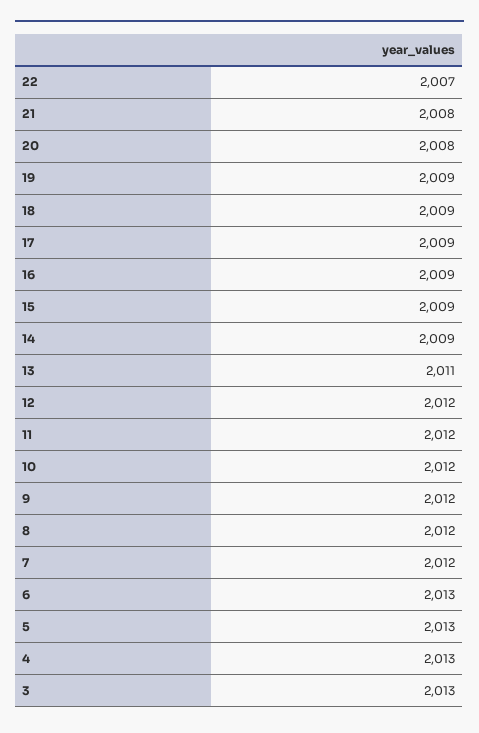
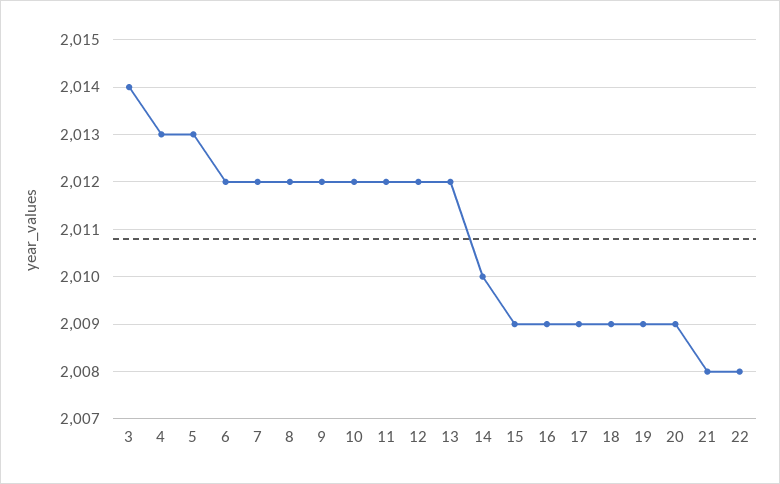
  {
-   "22": 2007,
+   "22": 2008,
    "21": 2008,
-   "20": 2008,
+   "20": 2009,
    "19": 2009,
    "18": 2009,
    "17": 2009,
    "16": 2009,
    "15": 2009,
-   "14": 2009,
+   "14": 2010,
-   "13": 2011,
+   "13": 2012,
    "12": 2012,
    "11": 2012,
    "10": 2012,
    "9": 2012,
    "8": 2012,
    "7": 2012,
-   "6": 2013,
+   "6": 2012,
    "5": 2013,
    "4": 2013,
-   "3": 2013
+   "3": 2014
  }

